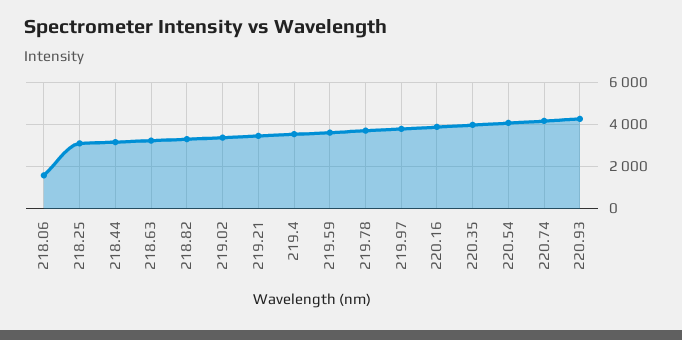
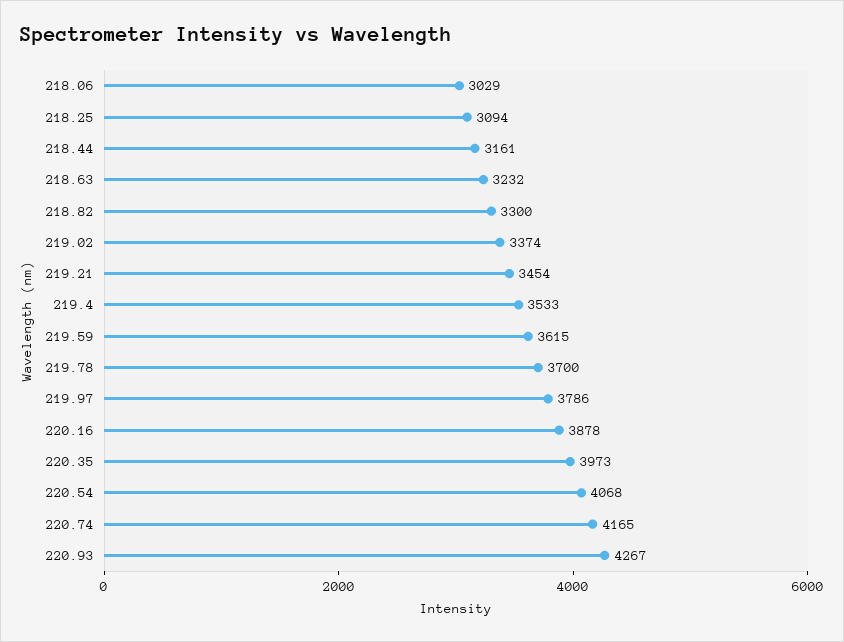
  {
-   "218.06": 1500,
+   "218.06": 3029,
    "218.25": 3094,
    "218.44": 3161,
    "218.63": 3232,
    "218.82": 3300,
    "219.02": 3374,
    "219.21": 3454,
    "219.4": 3533,
    "219.59": 3615,
    "219.78": 3700,
    "219.97": 3786,
    "220.16": 3878,
    "220.35": 3973,
    "220.54": 4068,
    "220.74": 4165,
    "220.93": 4267
  }

